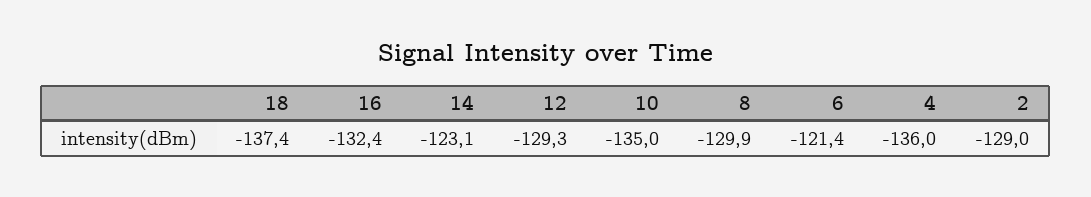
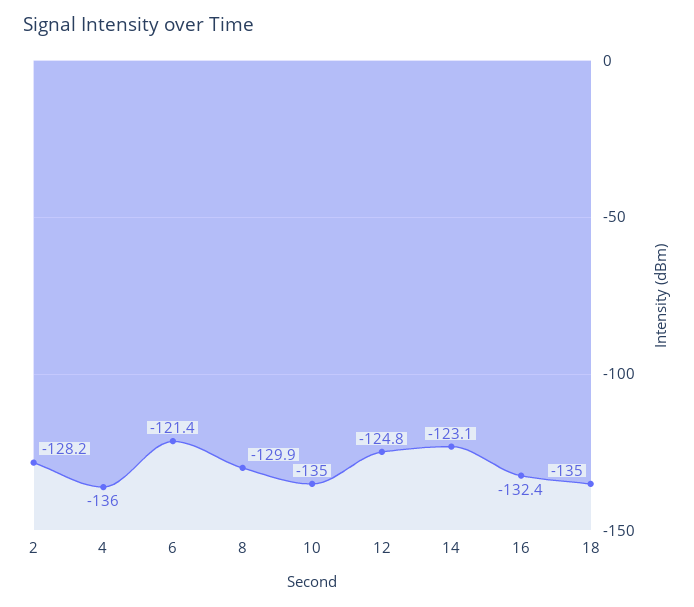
  {
-   "18": -137.4,
+   "18": -135,
    "16": -132.4,
    "14": -123.1,
-   "12": -129.3,
+   "12": -124.8,
    "10": -135,
    "8": -129.9,
    "6": -121.4,
    "4": -136,
-   "2": -129
+   "2": -128.2
  }

